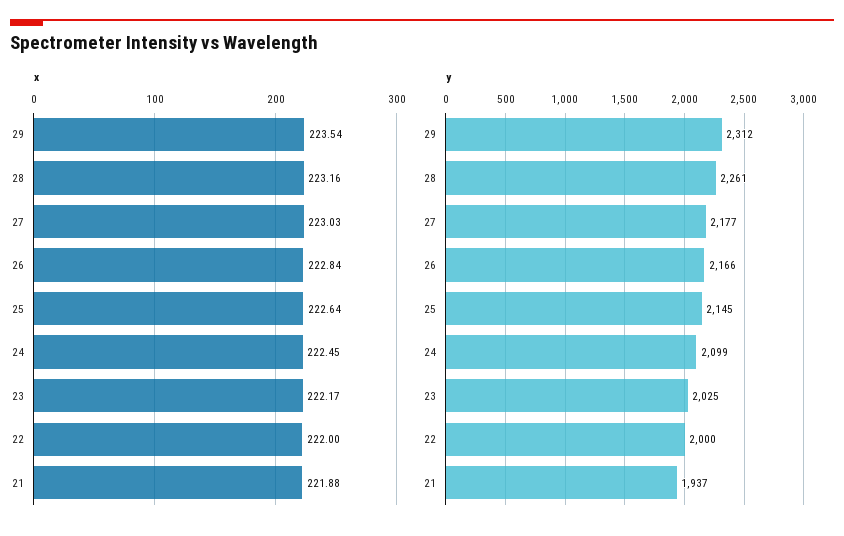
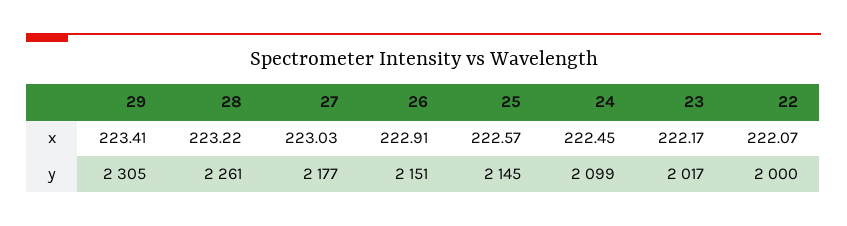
  {
    "x": {
-     "29": 223.54,
+     "29": 223.41,
-     "28": 223.16,
+     "28": 223.22,
      "27": 223.03,
-     "26": 222.84,
+     "26": 222.91,
-     "25": 222.64,
+     "25": 222.57,
      "24": 222.45,
      "23": 222.17,
-     "22": 222,
+     "22": 222.07
-     "21": 221.88
    },
    "y": {
-     "29": 2312,
+     "29": 2305,
      "28": 2261,
      "27": 2177,
-     "26": 2166,
+     "26": 2151,
      "25": 2145,
      "24": 2099,
-     "23": 2025,
+     "23": 2017,
-     "22": 2000,
+     "22": 2000
-     "21": 1937
    }
  }

